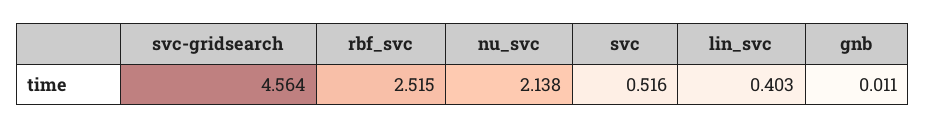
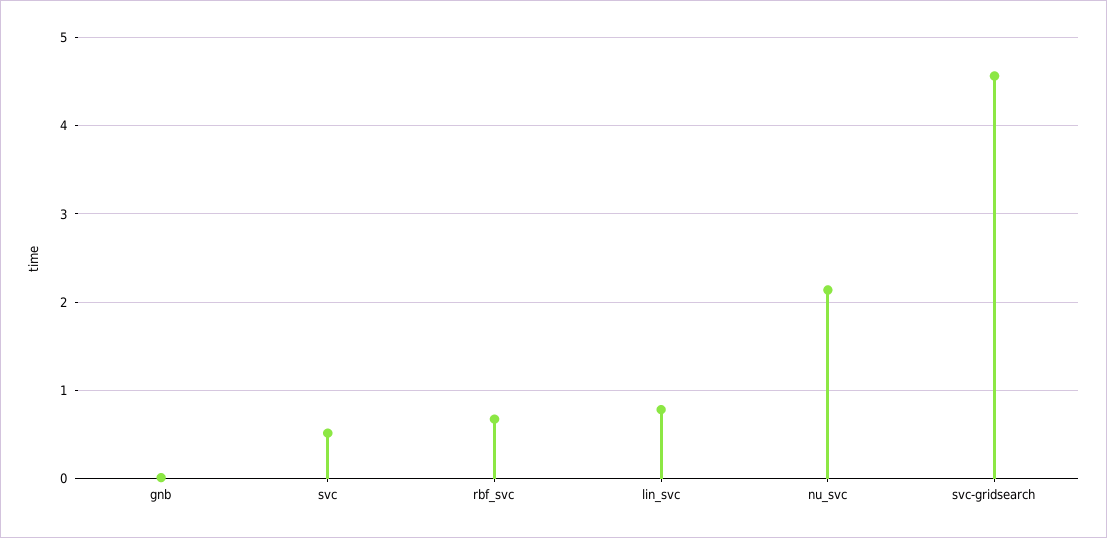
  {
    "svc-gridsearch": 4.564,
-   "rbf_svc": 2.515,
+   "rbf_svc": 0.7,
    "nu_svc": 2.138,
    "svc": 0.516,
-   "lin_svc": 0.403,
+   "lin_svc": 0.8,
    "gnb": 0.011
  }

